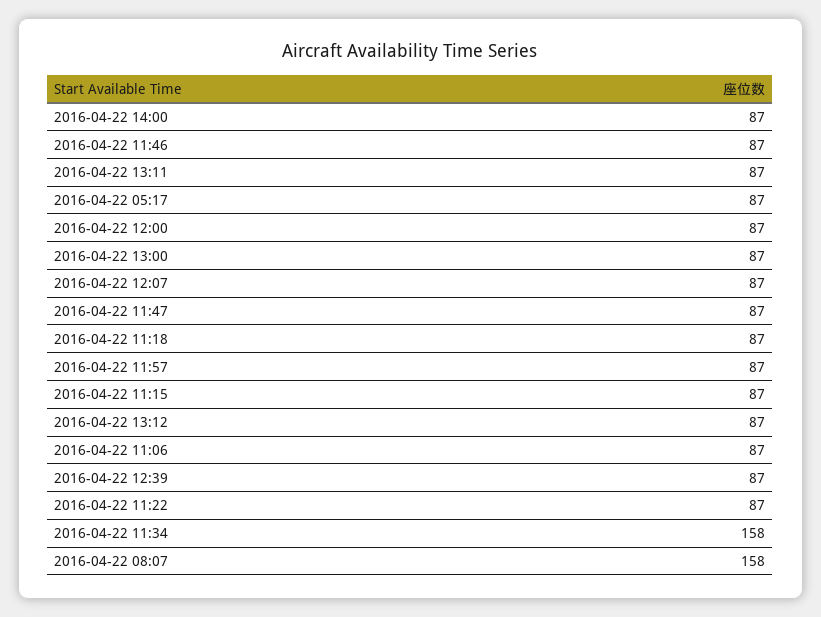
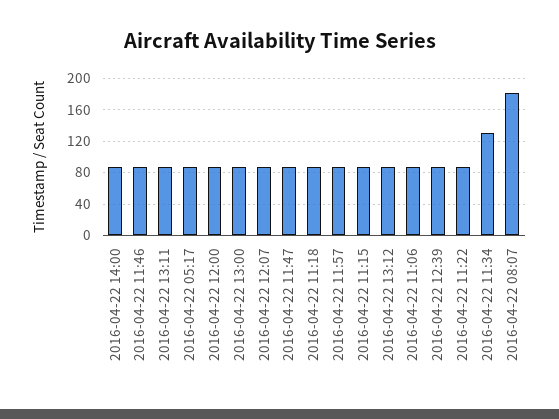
  {
    "2016-04-22 14:00": 87,
    "2016-04-22 11:46": 87,
    "2016-04-22 13:11": 87,
    "2016-04-22 05:17": 87,
    "2016-04-22 12:00": 87,
    "2016-04-22 13:00": 87,
    "2016-04-22 12:07": 87,
    "2016-04-22 11:47": 87,
    "2016-04-22 11:18": 87,
    "2016-04-22 11:57": 87,
    "2016-04-22 11:15": 87,
    "2016-04-22 13:12": 87,
    "2016-04-22 11:06": 87,
    "2016-04-22 12:39": 87,
    "2016-04-22 11:22": 87,
-   "2016-04-22 11:34": 158,
+   "2016-04-22 11:34": 130,
-   "2016-04-22 08:07": 158
+   "2016-04-22 08:07": 180
  }

